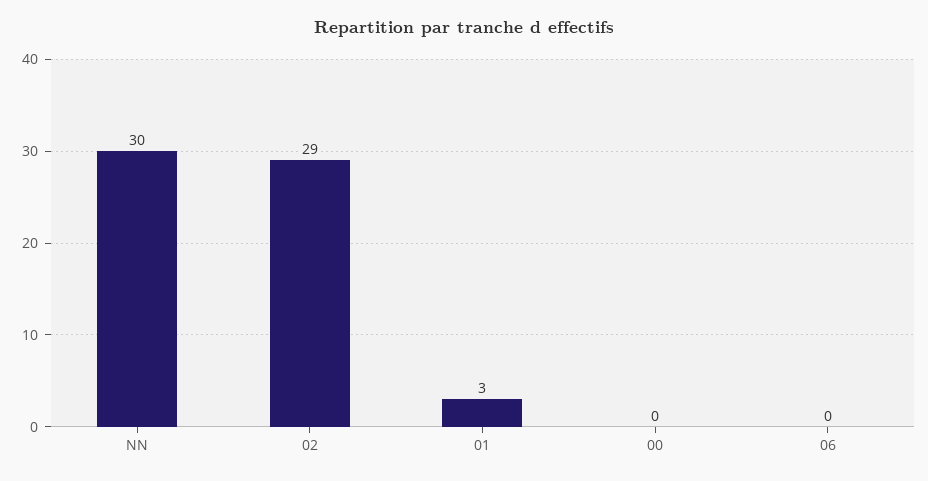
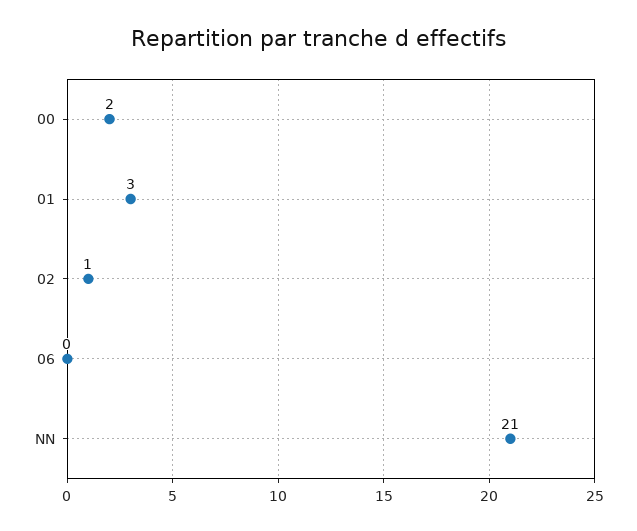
  {
-   "NN": 30,
+   "NN": 21,
-   "02": 29,
+   "02": 1,
    "01": 3,
-   "00": 0,
+   "00": 2,
    "06": 0
  }

